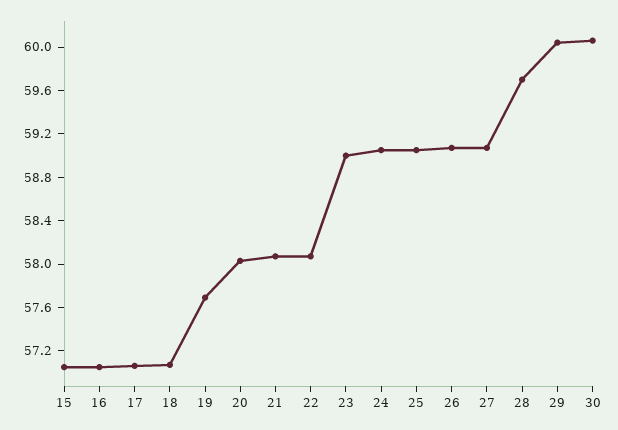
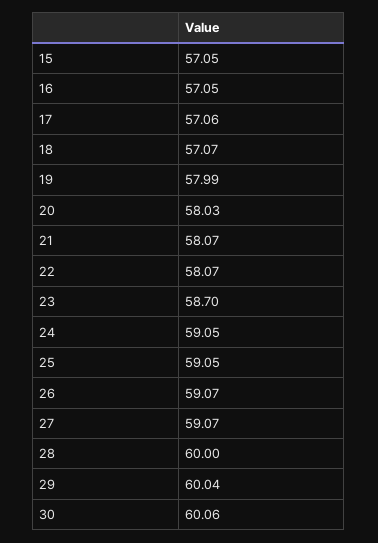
  {
    "15": 57.05,
    "16": 57.05,
    "17": 57.06,
    "18": 57.07,
-   "19": 57.7,
+   "19": 57.99,
    "20": 58.03,
    "21": 58.07,
    "22": 58.07,
-   "23": 59,
+   "23": 58.7,
    "24": 59.05,
    "25": 59.05,
    "26": 59.07,
    "27": 59.07,
-   "28": 59.7,
+   "28": 60,
    "29": 60.04,
    "30": 60.06
  }

